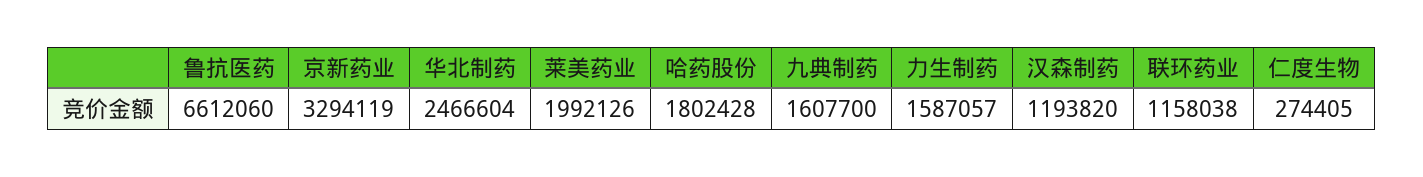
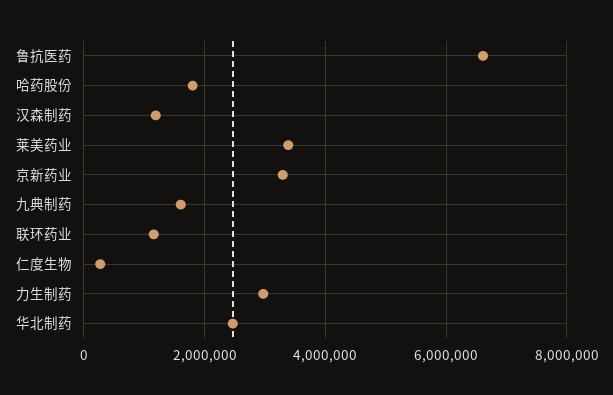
  {
    "鲁抗医药": 6612060,
    "京新药业": 3294119,
    "华北制药": 2466604,
-   "莱美药业": 1992126,
+   "莱美药业": 3400000,
    "哈药股份": 1802428,
    "九典制药": 1607700,
-   "力生制药": 1587057,
+   "力生制药": 3000000,
    "汉森制药": 1193820,
    "联环药业": 1158038,
    "仁度生物": 274405
  }

